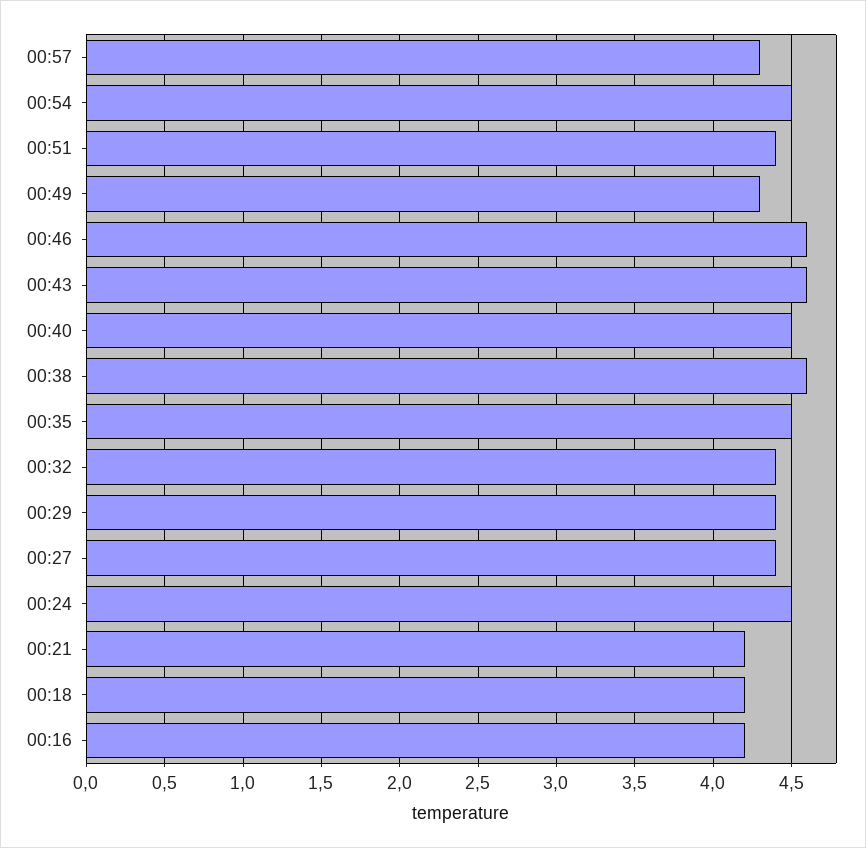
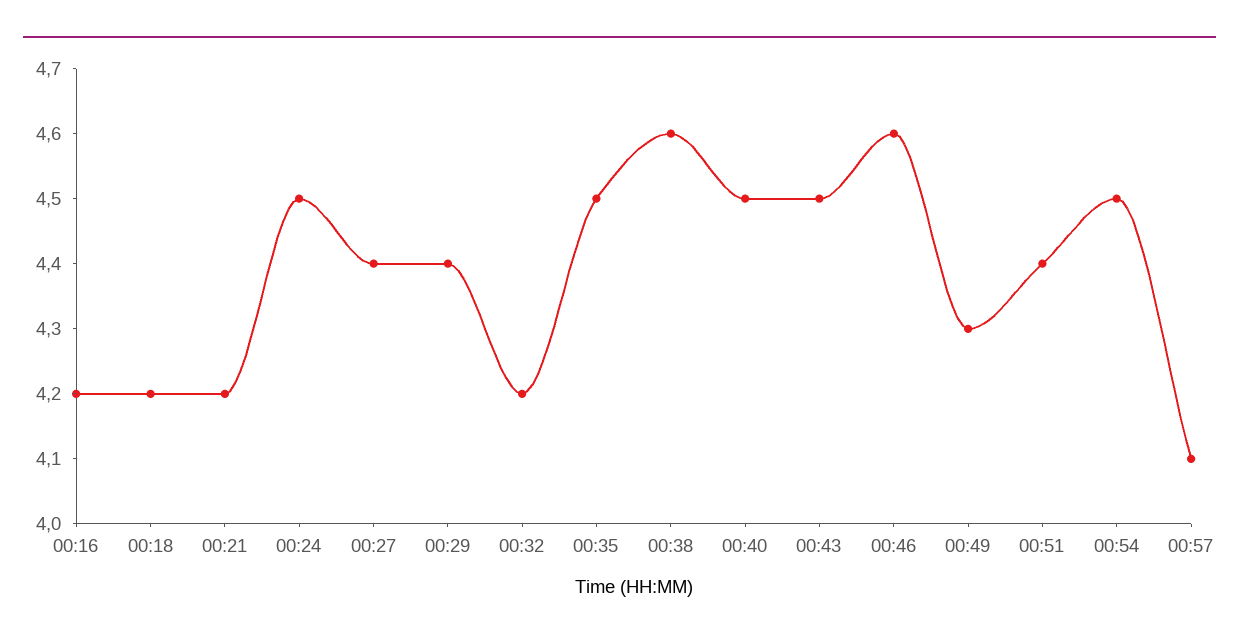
  {
-   "00:57": 4.3,
+   "00:57": 4.1,
    "00:54": 4.5,
    "00:51": 4.4,
    "00:49": 4.3,
    "00:46": 4.6,
-   "00:43": 4.6,
+   "00:43": 4.5,
    "00:40": 4.5,
    "00:38": 4.6,
    "00:35": 4.5,
-   "00:32": 4.4,
+   "00:32": 4.2,
    "00:29": 4.4,
    "00:27": 4.4,
    "00:24": 4.5,
    "00:21": 4.2,
    "00:18": 4.2,
    "00:16": 4.2
  }

